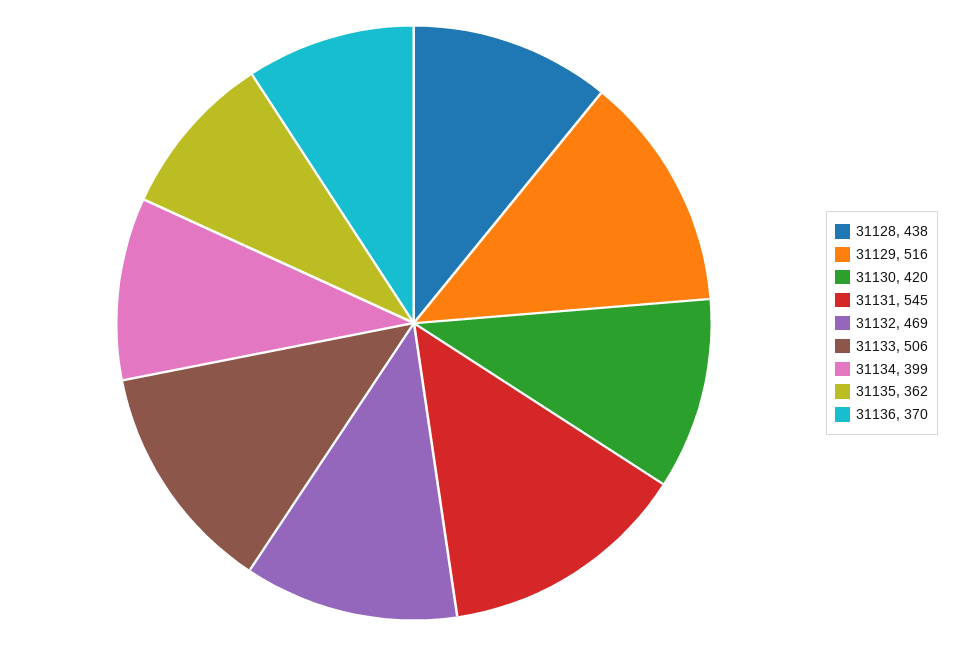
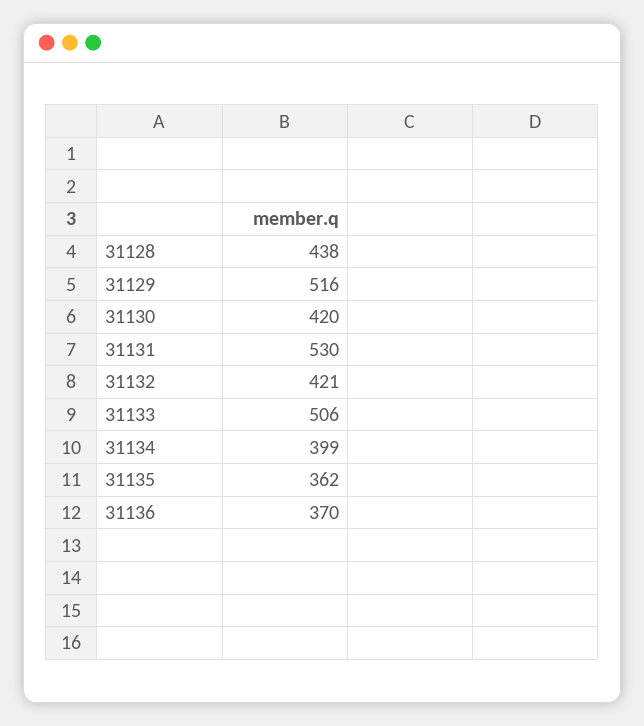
  {
    "31128": 438,
    "31129": 516,
    "31130": 420,
-   "31131": 545,
+   "31131": 530,
-   "31132": 469,
+   "31132": 421,
    "31133": 506,
    "31134": 399,
    "31135": 362,
    "31136": 370
  }

